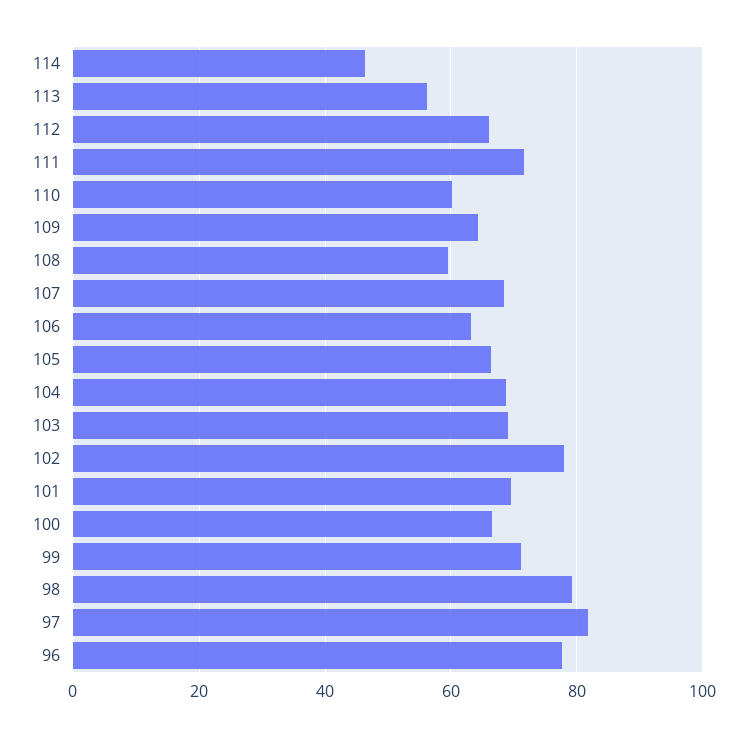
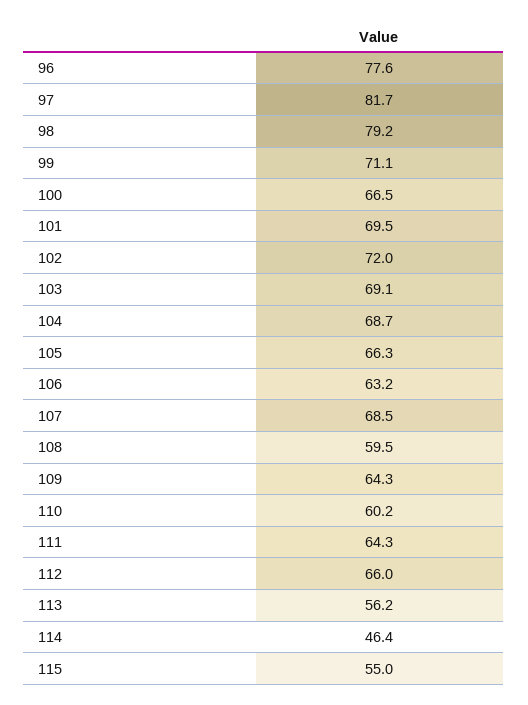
  {
    "114": 46.4,
    "113": 56.2,
    "112": 66,
-   "111": 72,
+   "111": 64.3,
    "110": 60.2,
    "109": 64.3,
    "108": 59.5,
    "107": 68.5,
    "106": 63.2,
    "105": 66.3,
    "104": 68.7,
    "103": 69.1,
-   "102": 78,
+   "102": 72,
    "101": 69.5,
    "100": 66.5,
    "99": 71.1,
    "98": 79.2,
    "97": 81.7,
-   "96": 77.6
+   "96": 77.6,
+   "115": 55
  }

